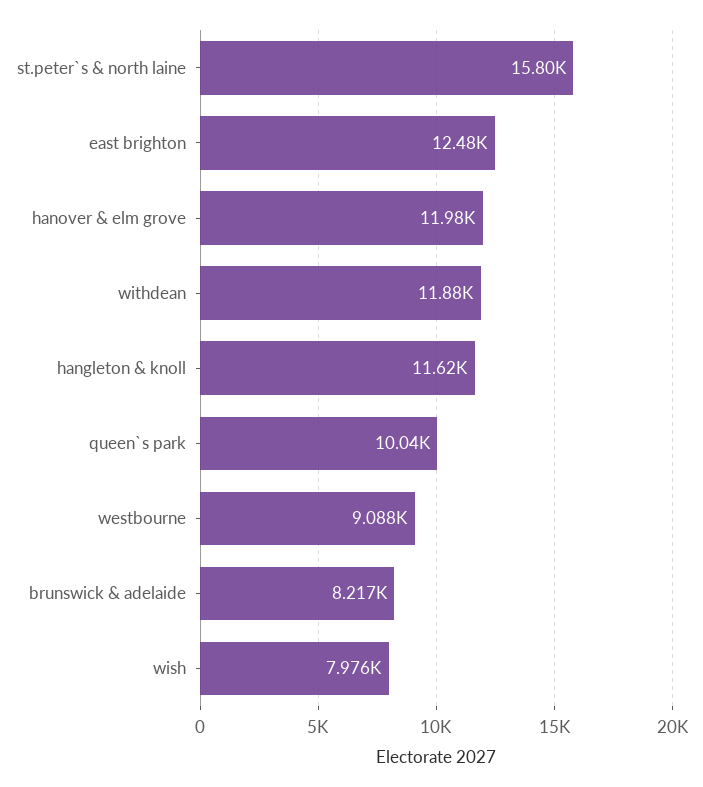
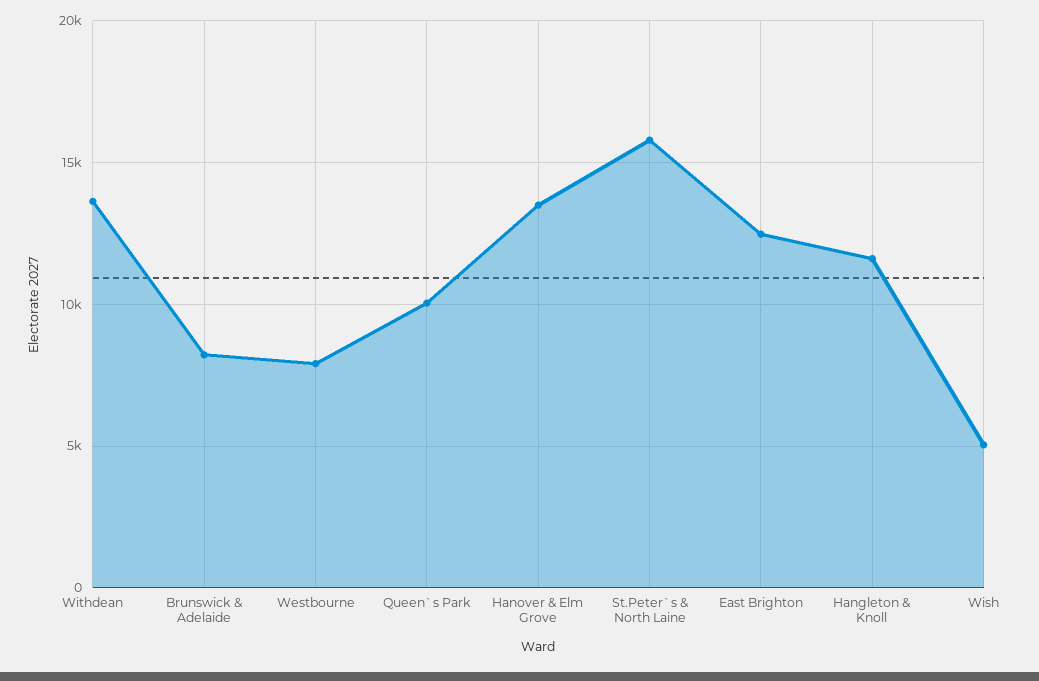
  {
    "st.peter`s & north laine": 15800,
    "east brighton": 12480,
-   "hanover & elm grove": 11980,
+   "hanover & elm grove": 13500,
-   "withdean": 11880,
+   "withdean": 13500,
    "hangleton & knoll": 11620,
    "queen`s park": 10040,
-   "westbourne": 9088,
+   "westbourne": 8000,
    "brunswick & adelaide": 8217,
-   "wish": 7976
+   "wish": 5000
  }

